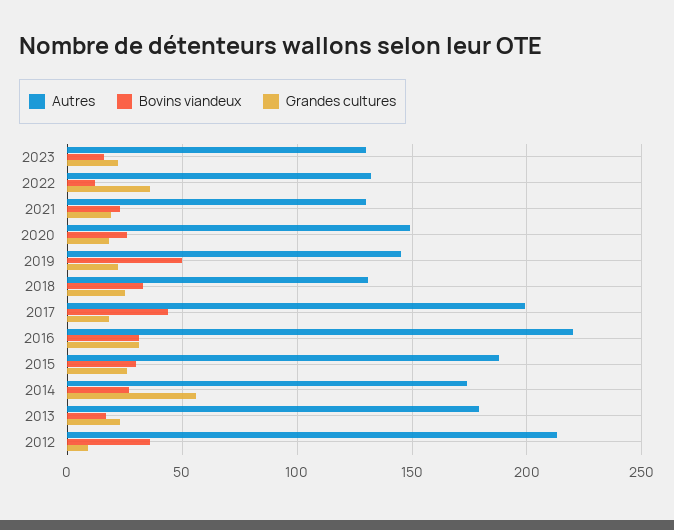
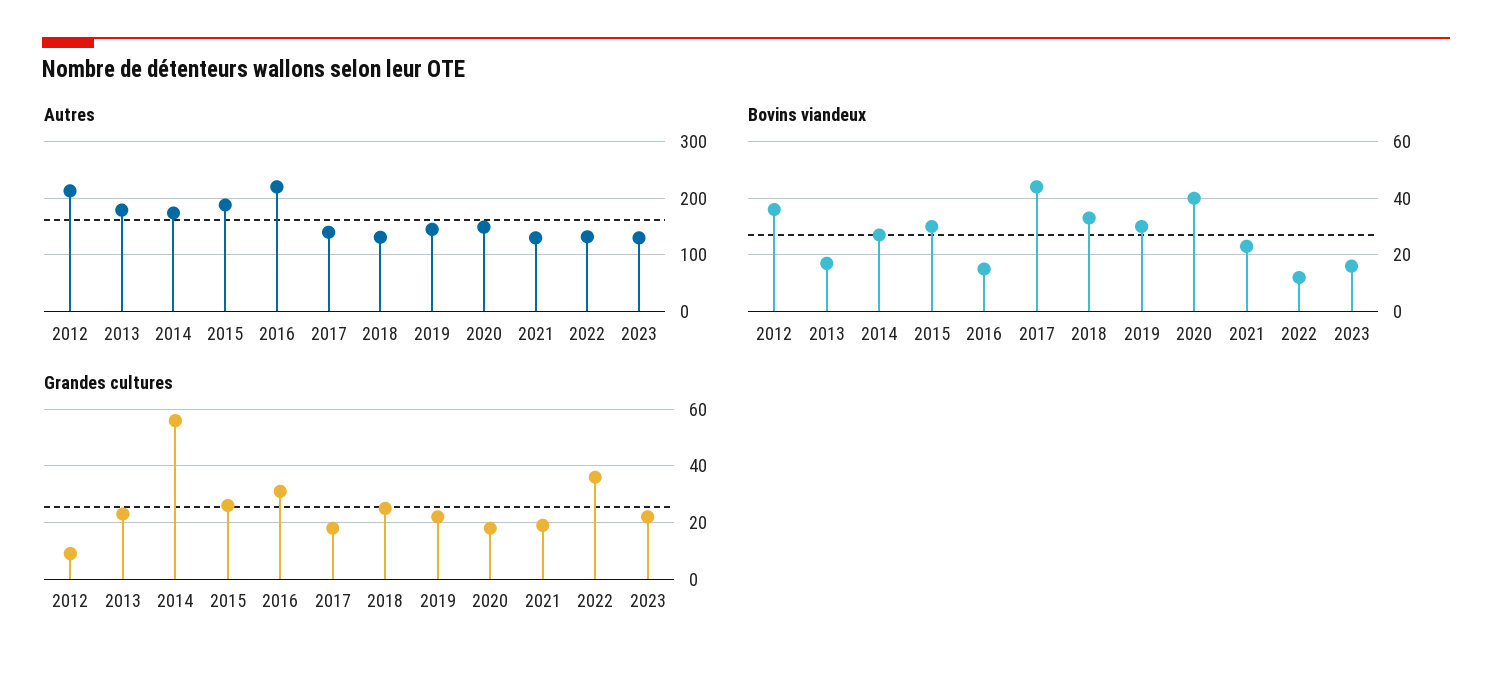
  {
    "Autres": {
      "2023": 130,
      "2022": 130,
      "2021": 130,
      "2020": 150,
      "2019": 145,
      "2018": 130,
-     "2017": 200,
+     "2017": 140,
      "2016": 220,
      "2015": 190,
      "2014": 175,
      "2013": 180,
      "2012": 215
    },
    "Bovins viandeux": {
      "2023": 15,
      "2022": 10,
      "2021": 25,
-     "2020": 25,
+     "2020": 40,
-     "2019": 50,
+     "2019": 30,
      "2018": 35,
      "2017": 45,
-     "2016": 30,
+     "2016": 15,
      "2015": 30,
      "2014": 25,
      "2013": 15,
      "2012": 35
    },
    "Grandes cultures": {
      "2023": 20,
      "2022": 35,
      "2021": 20,
      "2020": 20,
      "2019": 20,
      "2018": 25,
      "2017": 20,
      "2016": 30,
      "2015": 25,
      "2014": 55,
      "2013": 25,
      "2012": 10
    }
  }

